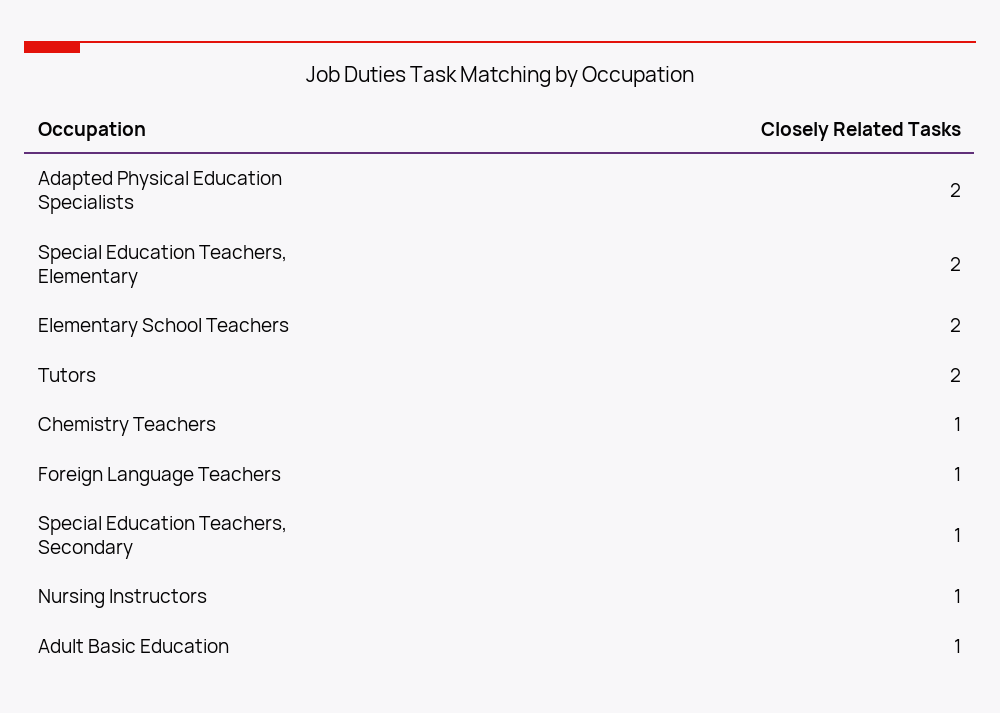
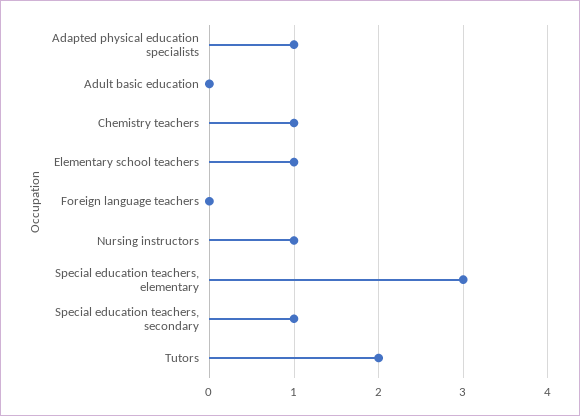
  {
-   "Adapted Physical Education Specialists": 2,
+   "Adapted Physical Education Specialists": 1,
-   "Special Education Teachers, Elementary": 2,
+   "Special Education Teachers, Elementary": 3,
-   "Elementary School Teachers": 2,
+   "Elementary School Teachers": 1,
    "Tutors": 2,
    "Chemistry Teachers": 1,
-   "Foreign Language Teachers": 1,
+   "Foreign Language Teachers": 0,
    "Special Education Teachers, Secondary": 1,
    "Nursing Instructors": 1,
-   "Adult Basic Education": 1
+   "Adult Basic Education": 0
  }

